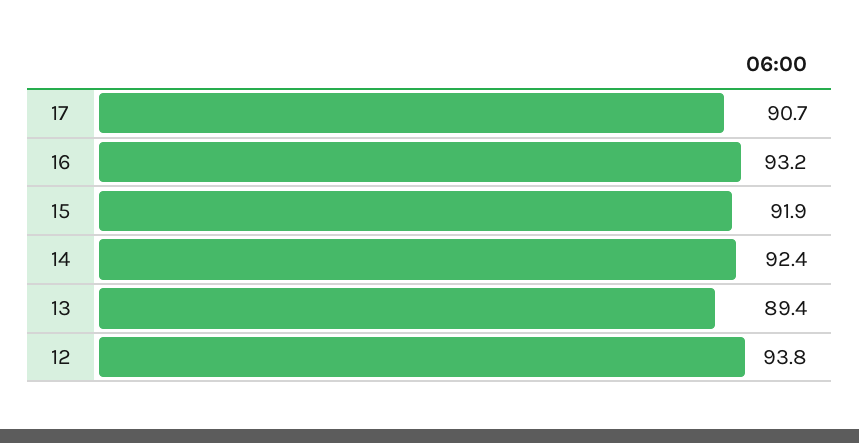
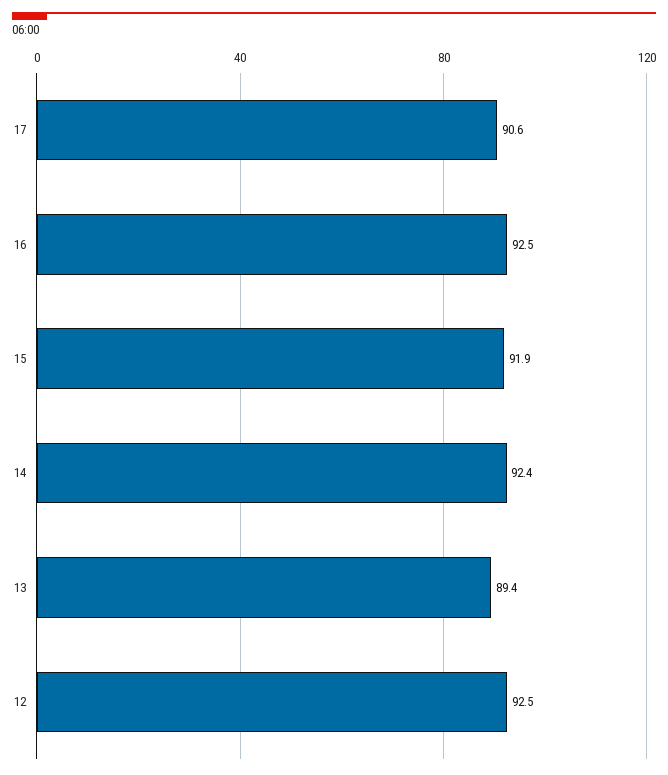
  {
-   "17": 90.7,
+   "17": 90.6,
-   "16": 93.2,
+   "16": 92.5,
    "15": 91.9,
    "14": 92.4,
    "13": 89.4,
-   "12": 93.8
+   "12": 92.5
  }

